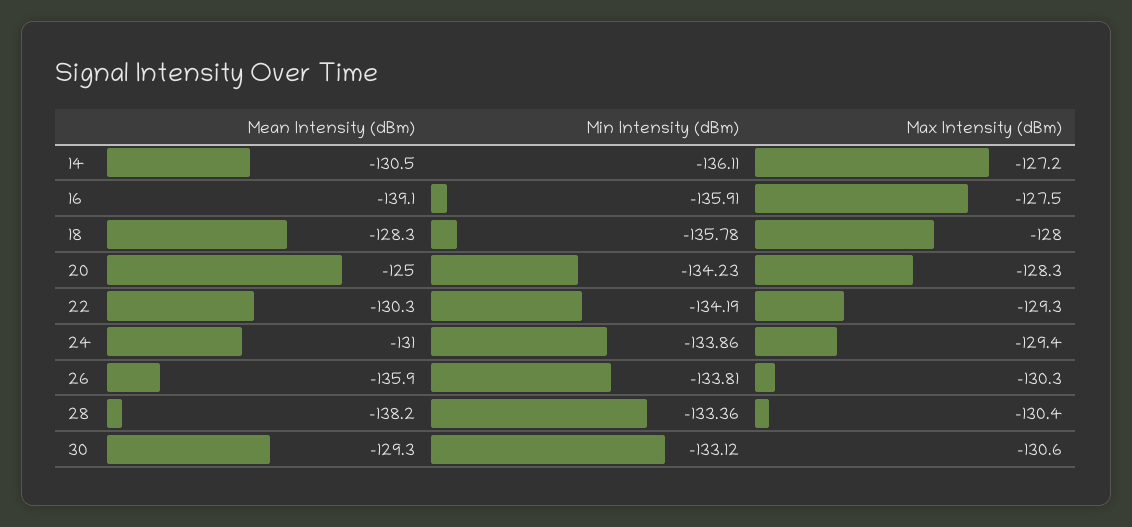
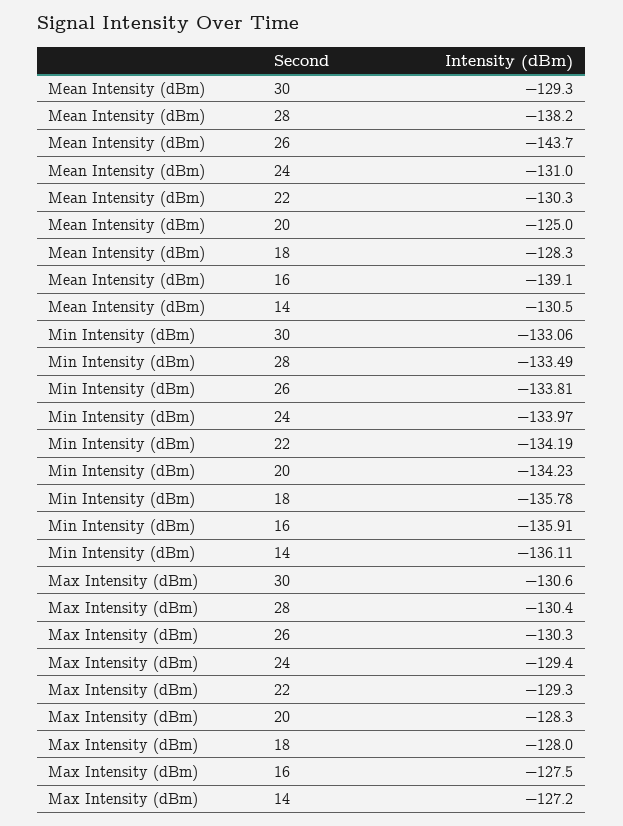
  {
    "Mean Intensity (dBm)": {
      "14": -130.5,
      "16": -139.1,
      "18": -128.3,
      "20": -125,
      "22": -130.3,
      "24": -131,
-     "26": -135.9,
+     "26": -143.7,
      "28": -138.2,
      "30": -129.3
    },
    "Min Intensity (dBm)": {
      "14": -136.11,
      "16": -135.91,
      "18": -135.78,
      "20": -134.23,
      "22": -134.19,
-     "24": -133.86,
+     "24": -133.97,
      "26": -133.81,
-     "28": -133.36,
+     "28": -133.49,
-     "30": -133.12
+     "30": -133.06
    },
    "Max Intensity (dBm)": {
      "14": -127.2,
      "16": -127.5,
      "18": -128,
      "20": -128.3,
      "22": -129.3,
      "24": -129.4,
      "26": -130.3,
      "28": -130.4,
      "30": -130.6
    }
  }

